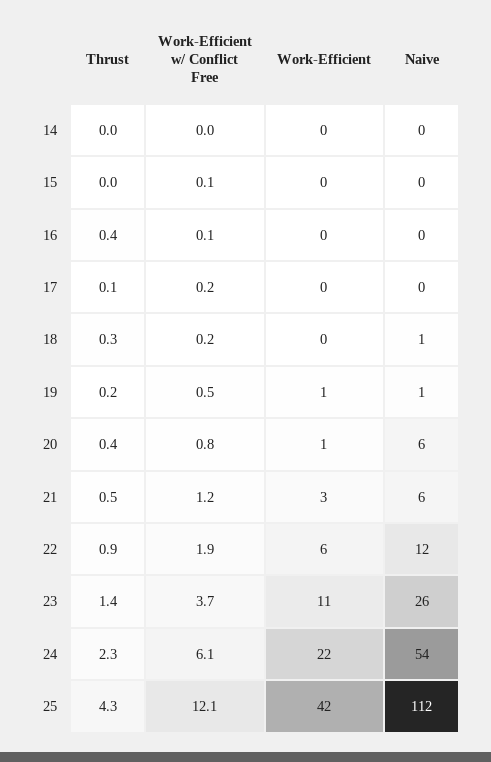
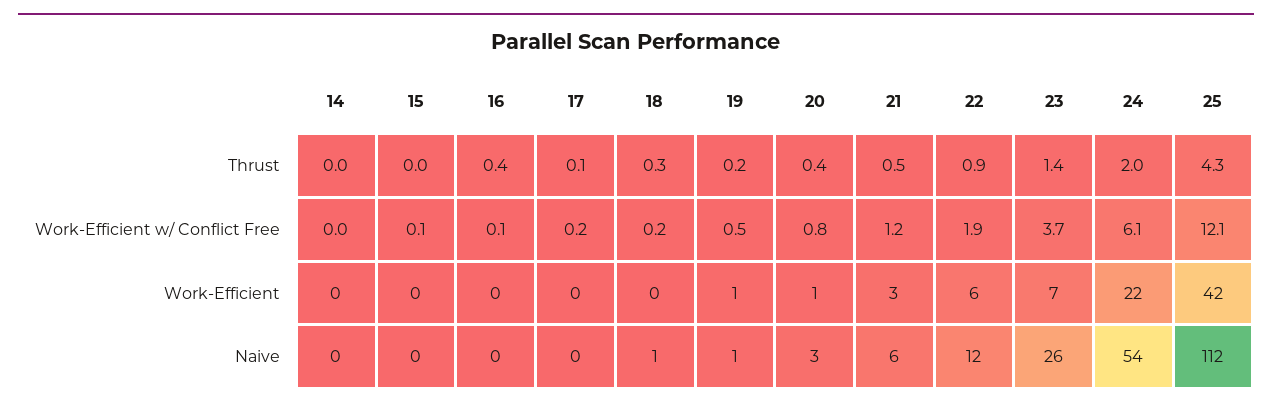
  {
    "Thrust": {
      "14": 0,
      "15": 0,
      "16": 0.4,
      "17": 0.1,
      "18": 0.3,
      "19": 0.2,
      "20": 0.4,
      "21": 0.5,
      "22": 0.9,
      "23": 1.4,
-     "24": 2.3,
+     "24": 2,
      "25": 4.3
    },
    "Work-Efficient w/ Conflict Free": {
      "14": 0,
      "15": 0.1,
      "16": 0.1,
      "17": 0.2,
      "18": 0.2,
      "19": 0.5,
      "20": 0.8,
      "21": 1.2,
      "22": 1.9,
      "23": 3.7,
      "24": 6.1,
      "25": 12.1
    },
    "Work-Efficient": {
      "14": 0,
      "15": 0,
      "16": 0,
      "17": 0,
      "18": 0,
      "19": 1,
      "20": 1,
      "21": 3,
      "22": 6,
-     "23": 11,
+     "23": 7,
      "24": 22,
      "25": 42
    },
    "Naive": {
      "14": 0,
      "15": 0,
      "16": 0,
      "17": 0,
      "18": 1,
      "19": 1,
-     "20": 6,
+     "20": 3,
      "21": 6,
      "22": 12,
      "23": 26,
      "24": 54,
      "25": 112
    }
  }

